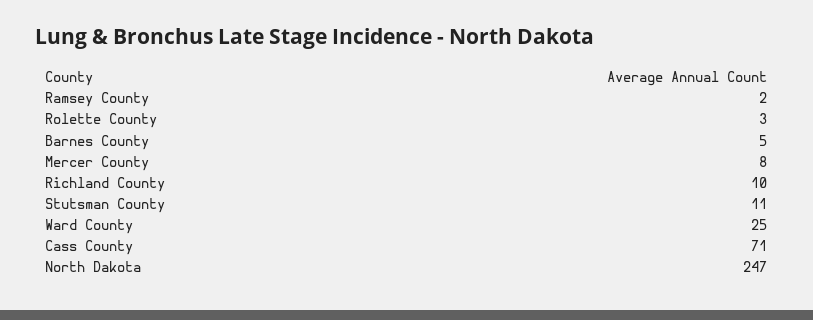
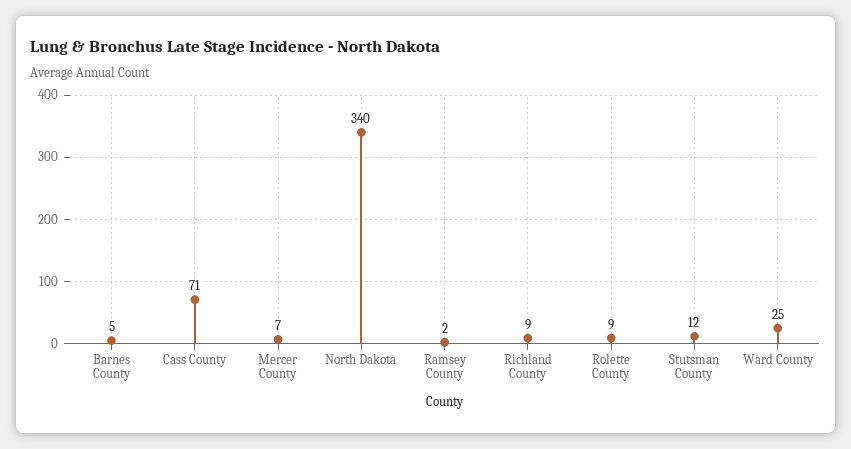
  {
    "Ramsey County": 2,
-   "Rolette County": 3,
+   "Rolette County": 9,
    "Barnes County": 5,
-   "Mercer County": 8,
+   "Mercer County": 7,
-   "Richland County": 10,
+   "Richland County": 9,
-   "Stutsman County": 11,
+   "Stutsman County": 12,
    "Ward County": 25,
    "Cass County": 71,
-   "North Dakota": 247
+   "North Dakota": 340
  }

